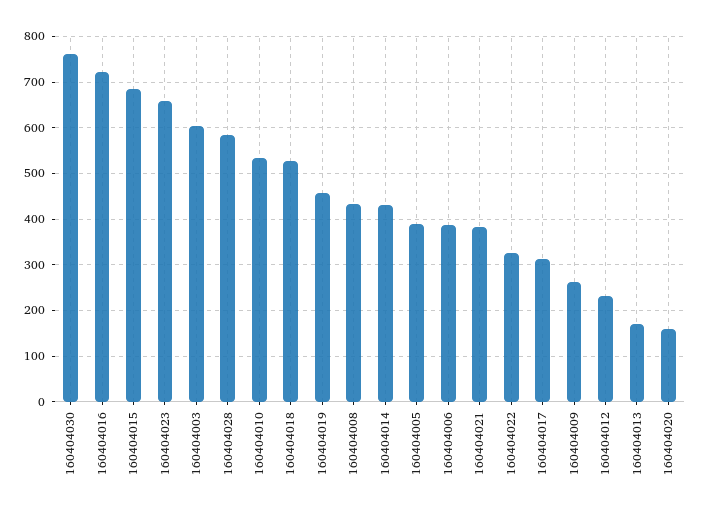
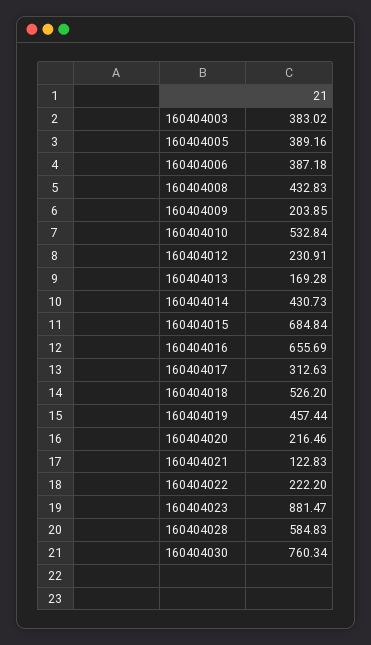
  {
    "160404030": 760.34,
-   "160404016": 720,
+   "160404016": 655.69,
    "160404015": 684.84,
-   "160404023": 660,
+   "160404023": 881.47,
-   "160404003": 600,
+   "160404003": 383.02,
    "160404028": 584.83,
    "160404010": 532.84,
    "160404018": 526.2,
    "160404019": 457.44,
    "160404008": 432.83,
    "160404014": 430.73,
    "160404005": 389.16,
    "160404006": 387.18,
-   "160404021": 380,
+   "160404021": 122.83,
-   "160404022": 320,
+   "160404022": 222.2,
    "160404017": 312.63,
-   "160404009": 260,
+   "160404009": 203.85,
    "160404012": 230.91,
    "160404013": 169.28,
-   "160404020": 160
+   "160404020": 216.46
  }

